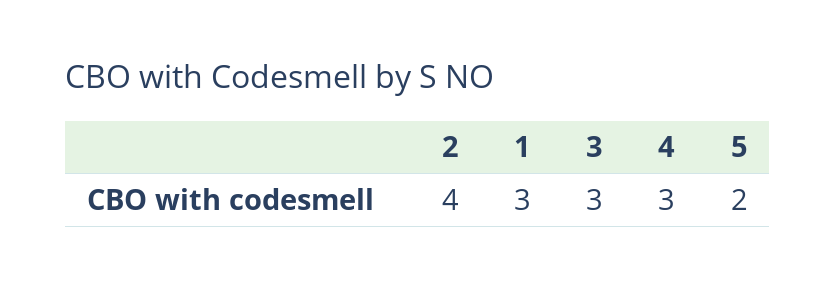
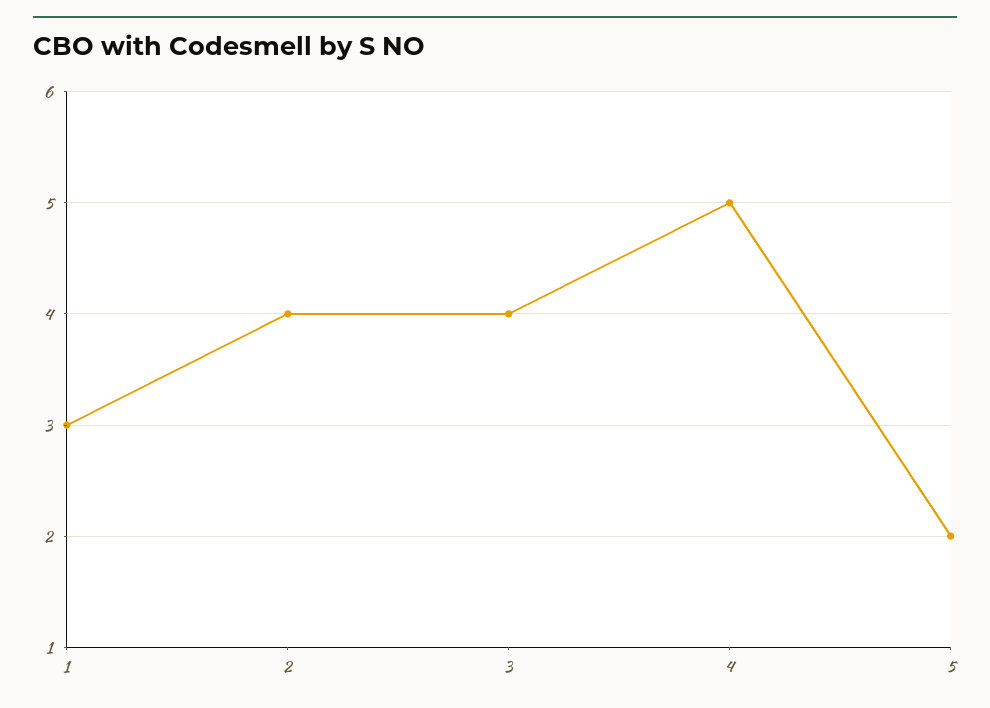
  {
    "2": 4,
    "1": 3,
-   "3": 3,
+   "3": 4,
-   "4": 3,
+   "4": 5,
    "5": 2
  }

